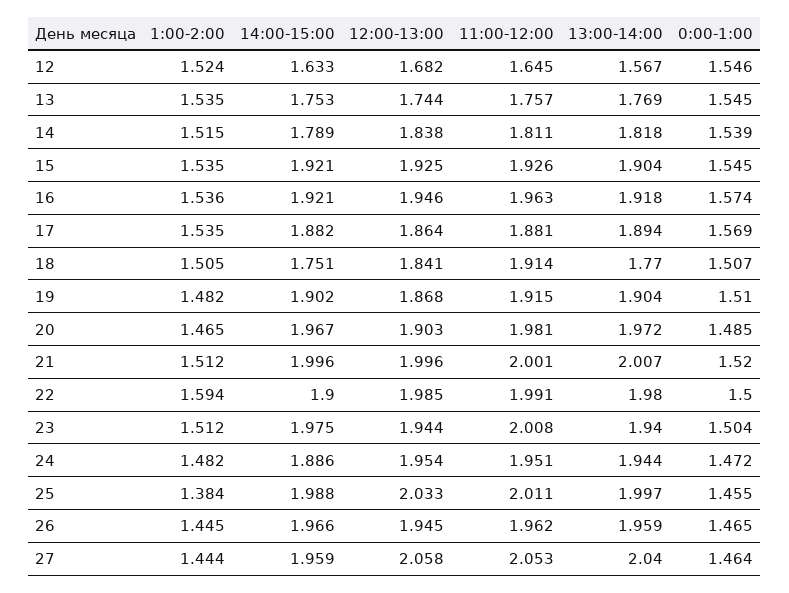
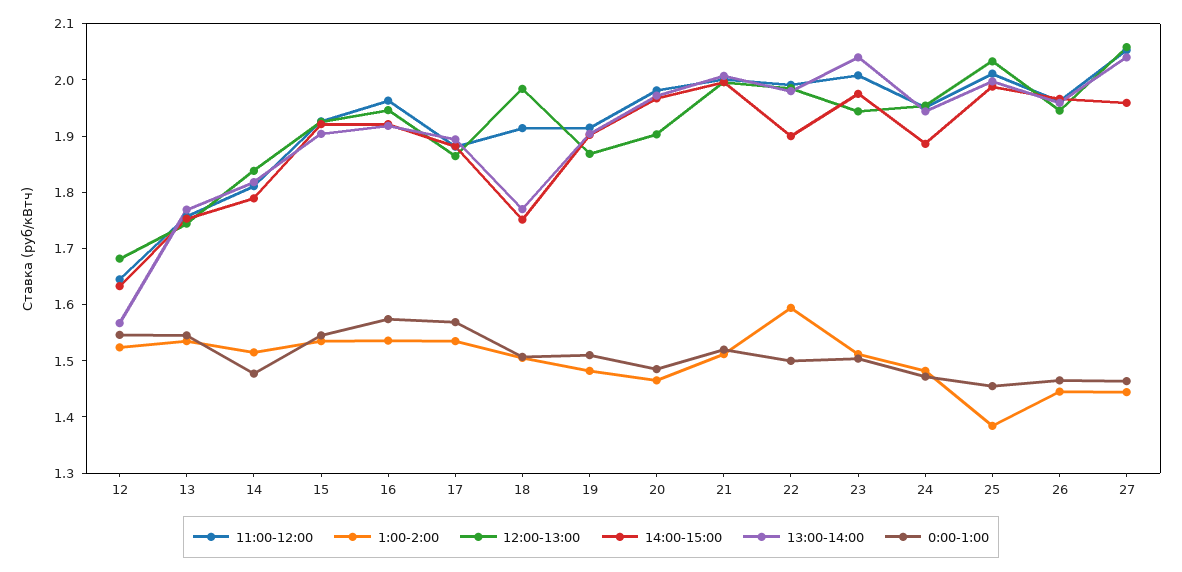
  {
    "1:00-2:00": {
      "12": 1.524,
      "13": 1.535,
      "14": 1.515,
      "15": 1.535,
      "16": 1.536,
      "17": 1.535,
      "18": 1.505,
      "19": 1.482,
      "20": 1.465,
      "21": 1.512,
      "22": 1.594,
      "23": 1.512,
      "24": 1.482,
      "25": 1.384,
      "26": 1.445,
      "27": 1.444
    },
    "14:00-15:00": {
      "12": 1.633,
      "13": 1.753,
      "14": 1.789,
      "15": 1.921,
      "16": 1.921,
      "17": 1.882,
      "18": 1.751,
      "19": 1.902,
      "20": 1.967,
      "21": 1.996,
      "22": 1.9,
      "23": 1.975,
      "24": 1.886,
      "25": 1.988,
      "26": 1.966,
      "27": 1.959
    },
    "12:00-13:00": {
      "12": 1.682,
      "13": 1.744,
      "14": 1.838,
      "15": 1.925,
      "16": 1.946,
      "17": 1.864,
-     "18": 1.841,
+     "18": 1.98,
      "19": 1.868,
      "20": 1.903,
      "21": 1.996,
      "22": 1.985,
      "23": 1.944,
      "24": 1.954,
      "25": 2.033,
      "26": 1.945,
      "27": 2.058
    },
    "11:00-12:00": {
      "12": 1.645,
      "13": 1.757,
      "14": 1.811,
      "15": 1.926,
      "16": 1.963,
      "17": 1.881,
      "18": 1.914,
      "19": 1.915,
      "20": 1.981,
      "21": 2.001,
      "22": 1.991,
      "23": 2.008,
      "24": 1.951,
      "25": 2.011,
      "26": 1.962,
      "27": 2.053
    },
    "13:00-14:00": {
      "12": 1.567,
      "13": 1.769,
      "14": 1.818,
      "15": 1.904,
      "16": 1.918,
      "17": 1.894,
      "18": 1.77,
      "19": 1.904,
      "20": 1.972,
      "21": 2.007,
      "22": 1.98,
-     "23": 1.94,
+     "23": 2.04,
      "24": 1.944,
      "25": 1.997,
      "26": 1.959,
      "27": 2.04
    },
    "0:00-1:00": {
      "12": 1.546,
      "13": 1.545,
-     "14": 1.539,
+     "14": 1.48,
      "15": 1.545,
      "16": 1.574,
      "17": 1.569,
      "18": 1.507,
      "19": 1.51,
      "20": 1.485,
      "21": 1.52,
      "22": 1.5,
      "23": 1.504,
      "24": 1.472,
      "25": 1.455,
      "26": 1.465,
      "27": 1.464
    }
  }

